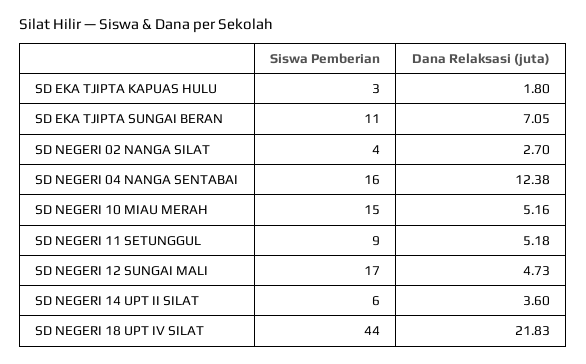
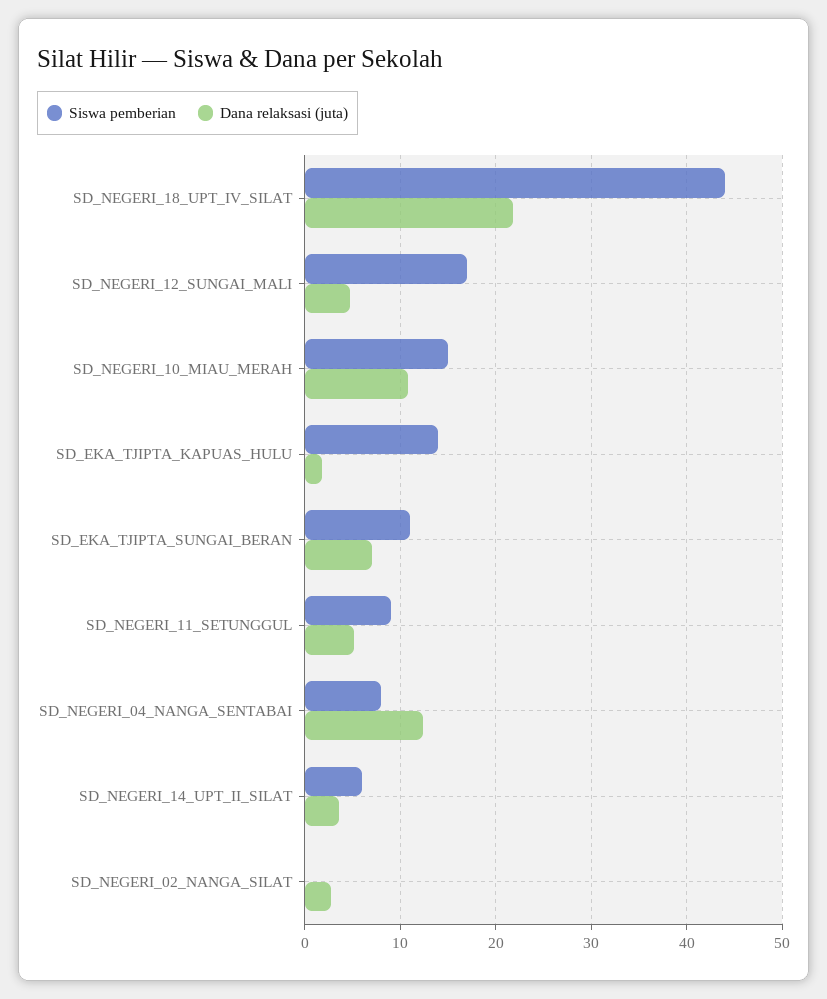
  {
    "Siswa Pemberian": {
-     "SD EKA TJIPTA KAPUAS HULU": 3,
+     "SD EKA TJIPTA KAPUAS HULU": 14,
      "SD EKA TJIPTA SUNGAI BERAN": 11,
-     "SD NEGERI 02 NANGA SILAT": 4,
+     "SD NEGERI 02 NANGA SILAT": 0,
-     "SD NEGERI 04 NANGA SENTABAI": 16,
+     "SD NEGERI 04 NANGA SENTABAI": 8,
      "SD NEGERI 10 MIAU MERAH": 15,
      "SD NEGERI 11 SETUNGGUL": 9,
      "SD NEGERI 12 SUNGAI MALI": 17,
      "SD NEGERI 14 UPT II SILAT": 6,
      "SD NEGERI 18 UPT IV SILAT": 44
    },
    "Dana Relaksasi (juta)": {
      "SD EKA TJIPTA KAPUAS HULU": 1.8,
      "SD EKA TJIPTA SUNGAI BERAN": 7.05,
      "SD NEGERI 02 NANGA SILAT": 2.7,
      "SD NEGERI 04 NANGA SENTABAI": 12.38,
-     "SD NEGERI 10 MIAU MERAH": 5.16,
+     "SD NEGERI 10 MIAU MERAH": 11,
      "SD NEGERI 11 SETUNGGUL": 5.18,
      "SD NEGERI 12 SUNGAI MALI": 4.73,
      "SD NEGERI 14 UPT II SILAT": 3.6,
      "SD NEGERI 18 UPT IV SILAT": 21.83
    }
  }

